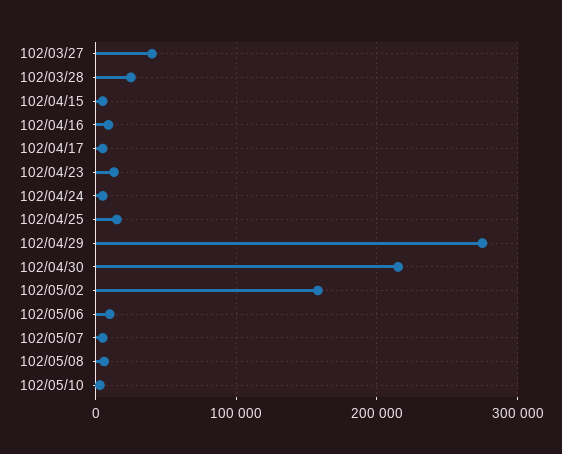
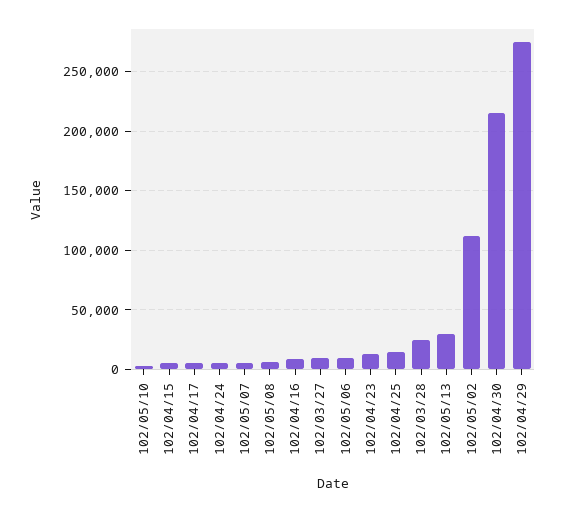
  {
-   "102/03/27": 40000,
+   "102/03/27": 10000,
    "102/03/28": 30000,
    "102/04/15": 10000,
    "102/04/16": 10000,
    "102/04/17": 10000,
    "102/04/23": 10000,
    "102/04/24": 10000,
    "102/04/25": 20000,
    "102/04/29": 280000,
    "102/04/30": 220000,
-   "102/05/02": 160000,
+   "102/05/02": 110000,
    "102/05/06": 10000,
    "102/05/07": 10000,
    "102/05/08": 10000,
-   "102/05/10": 0
+   "102/05/10": 0,
+   "102/05/13": 30000
  }

